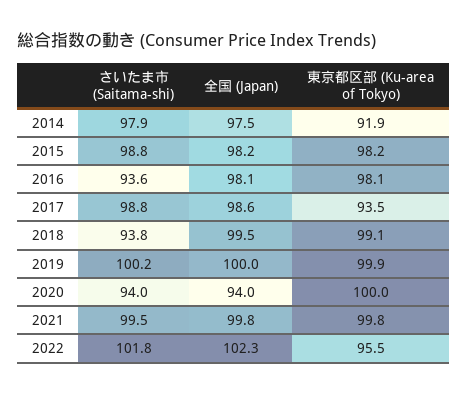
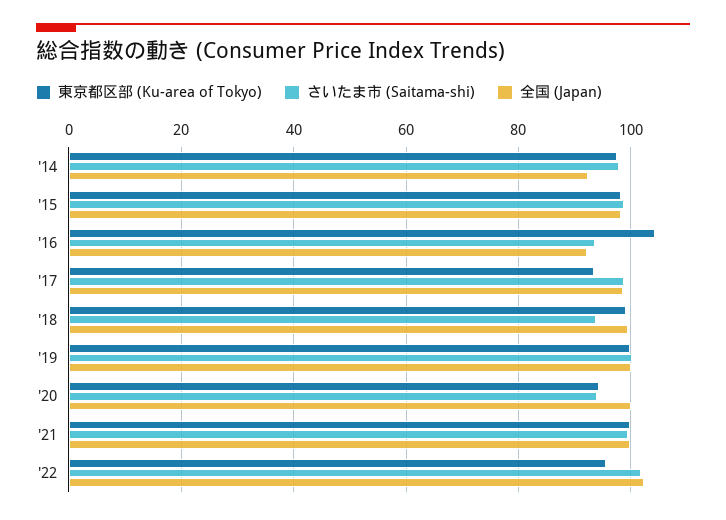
  {
    "さいたま市 (Saitama-shi)": {
      "2014": 97.9,
      "2015": 98.8,
      "2016": 93.6,
      "2017": 98.8,
      "2018": 93.8,
      "2019": 100.2,
      "2020": 94,
      "2021": 99.5,
      "2022": 101.8
    },
    "全国 (Japan)": {
-     "2014": 97.5,
+     "2014": 92,
      "2015": 98.2,
-     "2016": 98.1,
+     "2016": 92,
      "2017": 98.6,
      "2018": 99.5,
      "2019": 100,
-     "2020": 94,
+     "2020": 100,
      "2021": 99.8,
      "2022": 102.3
    },
    "東京都区部 (Ku-area of Tokyo)": {
-     "2014": 91.9,
+     "2014": 98,
      "2015": 98.2,
-     "2016": 98.1,
+     "2016": 104,
      "2017": 93.5,
      "2018": 99.1,
      "2019": 99.9,
-     "2020": 100,
+     "2020": 94,
      "2021": 99.8,
      "2022": 95.5
    }
  }

